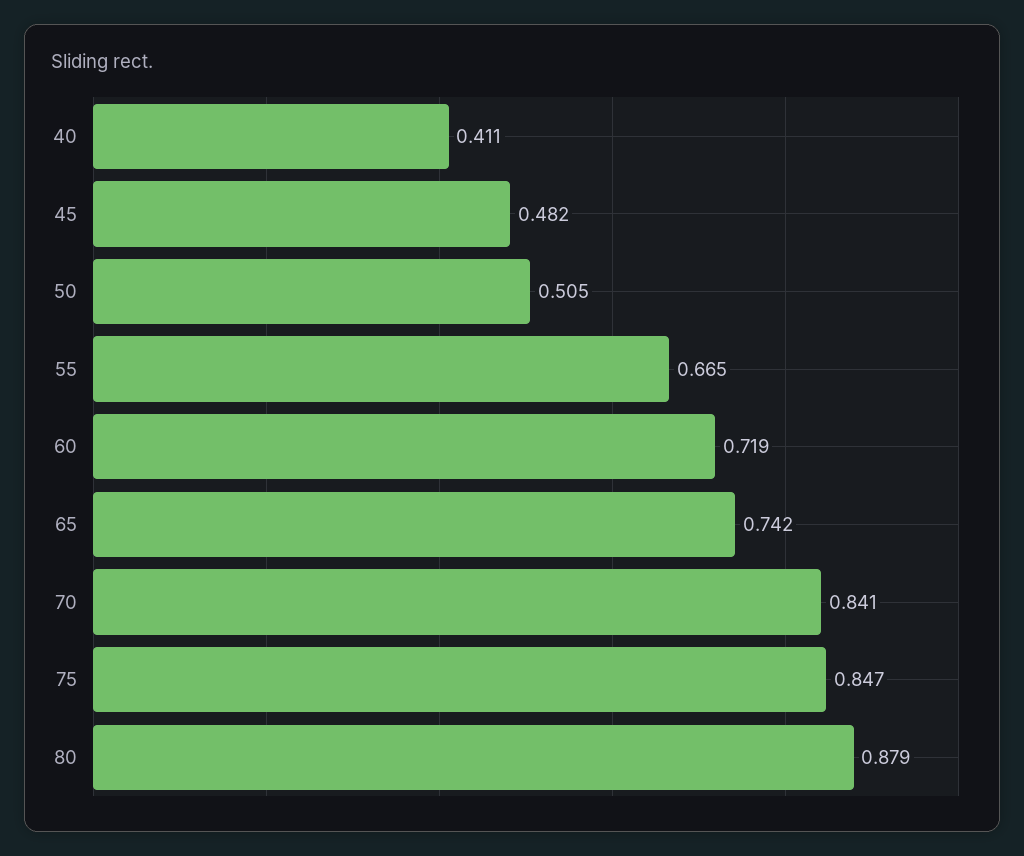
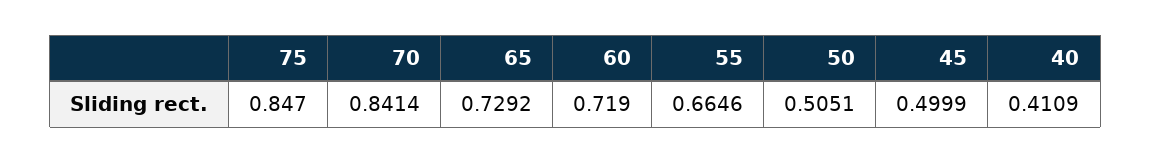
  {
    "40": 0.4109,
-   "45": 0.482,
+   "45": 0.4999,
    "50": 0.5051,
    "55": 0.6646,
    "60": 0.719,
-   "65": 0.742,
+   "65": 0.7292,
    "70": 0.8414,
-   "75": 0.847,
+   "75": 0.847
-   "80": 0.879
  }

